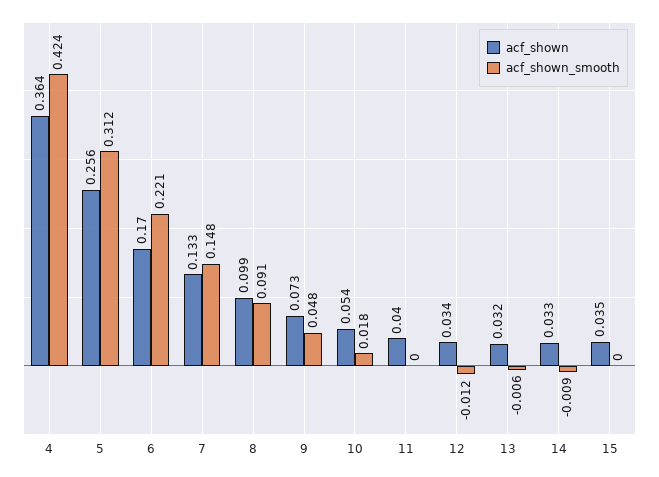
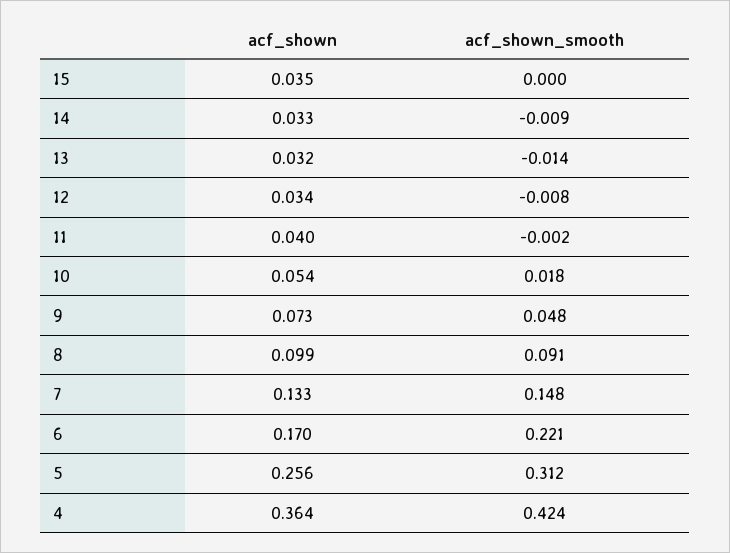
  {
    "acf_shown": {
      "4": 0.364,
      "5": 0.256,
      "6": 0.17,
      "7": 0.133,
      "8": 0.099,
      "9": 0.073,
      "10": 0.054,
      "11": 0.04,
      "12": 0.034,
      "13": 0.032,
      "14": 0.033,
      "15": 0.035
    },
    "acf_shown_smooth": {
      "4": 0.424,
      "5": 0.312,
      "6": 0.221,
      "7": 0.148,
      "8": 0.091,
      "9": 0.048,
      "10": 0.018,
-     "11": 0,
+     "11": -0.002,
-     "12": -0.012,
+     "12": -0.008,
-     "13": -0.006,
+     "13": -0.014,
      "14": -0.009,
      "15": 0
    }
  }

